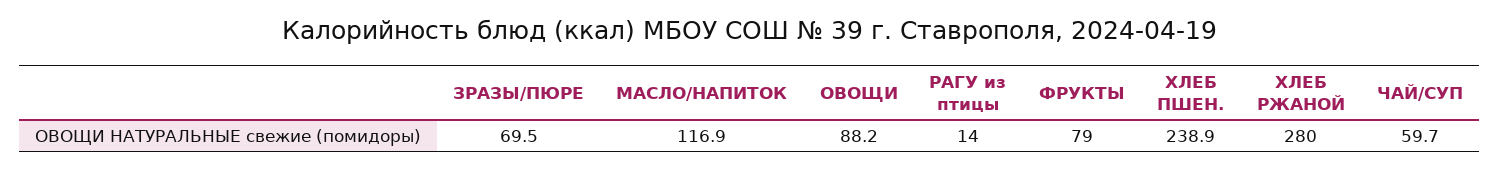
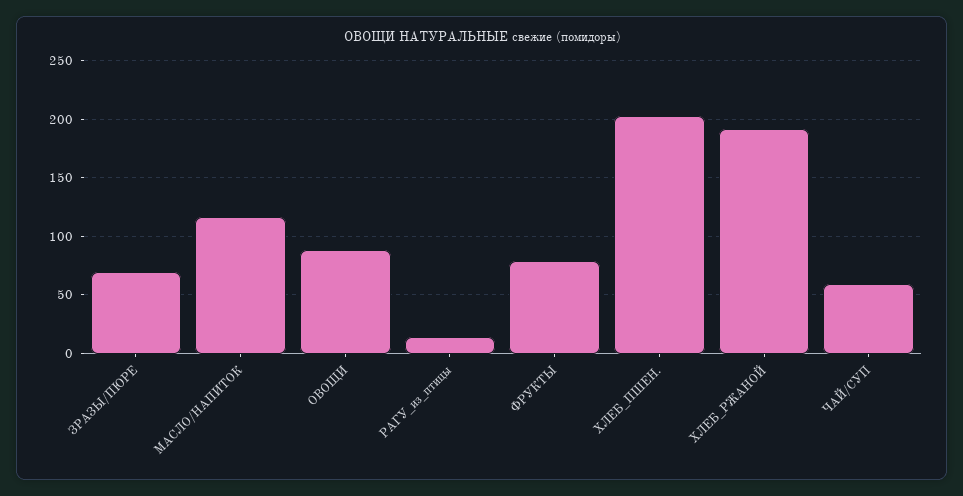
  {
    "ЗРАЗЫ/ПЮРЕ": 69.5,
    "МАСЛО/НАПИТОК": 116.9,
    "ОВОЩИ": 88.2,
    "РАГУ из птицы": 14,
    "ФРУКТЫ": 79,
-   "ХЛЕБ ПШЕН.": 238.9,
+   "ХЛЕБ ПШЕН.": 200,
-   "ХЛЕБ РЖАНОЙ": 280,
+   "ХЛЕБ РЖАНОЙ": 190,
    "ЧАЙ/СУП": 59.7
  }

